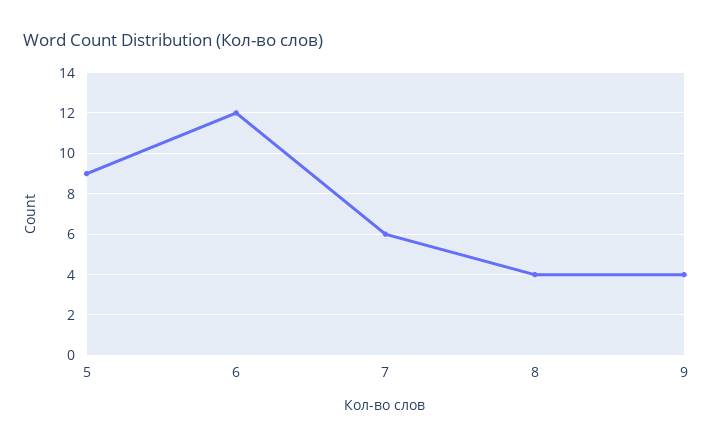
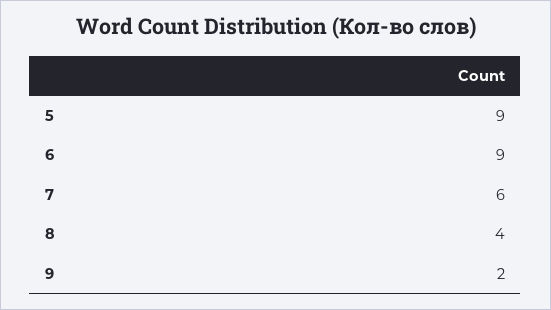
  {
    "5": 9,
-   "6": 12,
+   "6": 9,
    "7": 6,
    "8": 4,
-   "9": 4
+   "9": 2
  }

